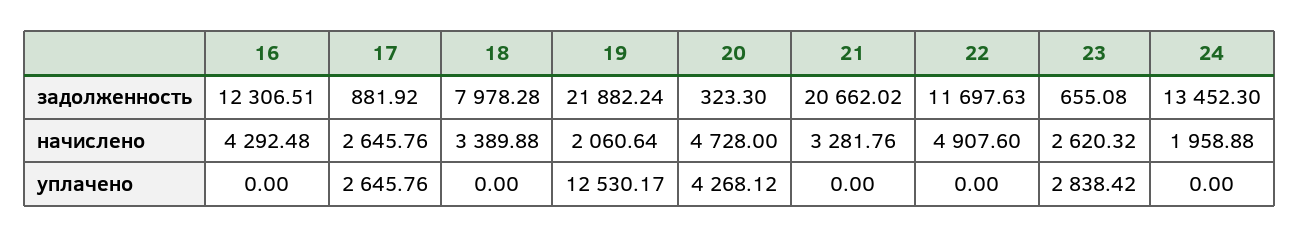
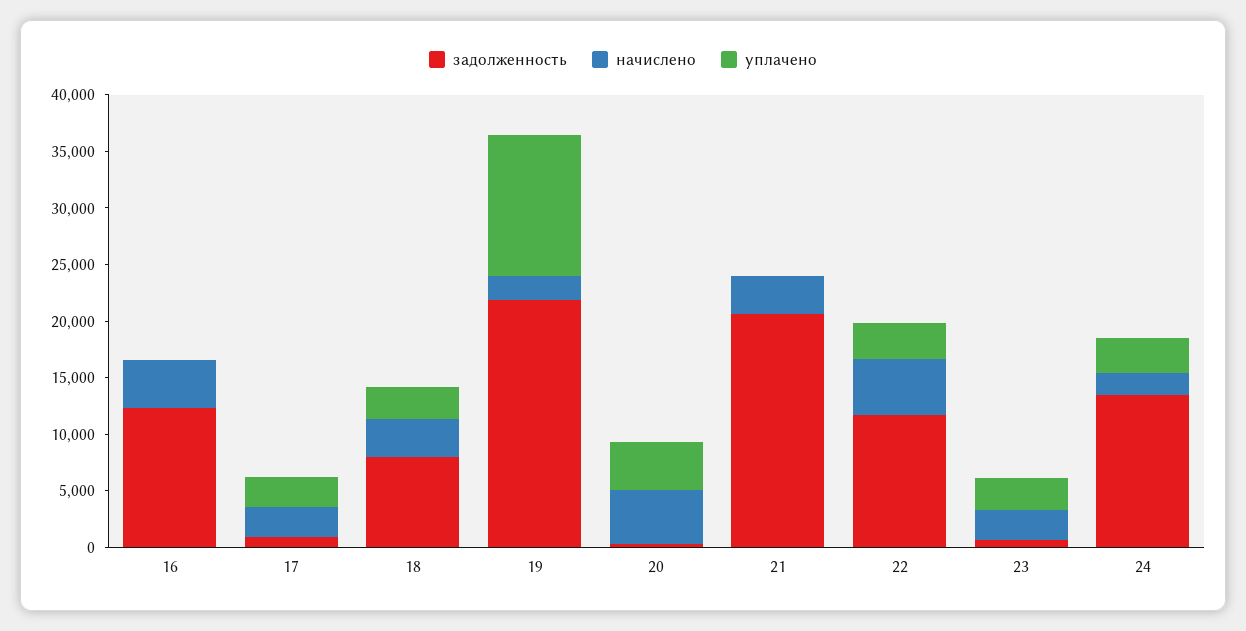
  {
    "задолженность": {
      "16": 12306.51,
      "17": 881.92,
      "18": 7978.28,
      "19": 21882.24,
      "20": 323.3,
      "21": 20662.02,
      "22": 11697.63,
      "23": 655.08,
      "24": 13452.3
    },
    "начислено": {
      "16": 4292.48,
      "17": 2645.76,
      "18": 3389.88,
      "19": 2060.64,
      "20": 4728,
      "21": 3281.76,
      "22": 4907.6,
      "23": 2620.32,
      "24": 1958.88
    },
    "уплачено": {
      "16": 0,
      "17": 2645.76,
-     "18": 0,
+     "18": 3000,
      "19": 12530.17,
      "20": 4268.12,
      "21": 0,
-     "22": 0,
+     "22": 3000,
      "23": 2838.42,
-     "24": 0
+     "24": 3000
    }
  }

